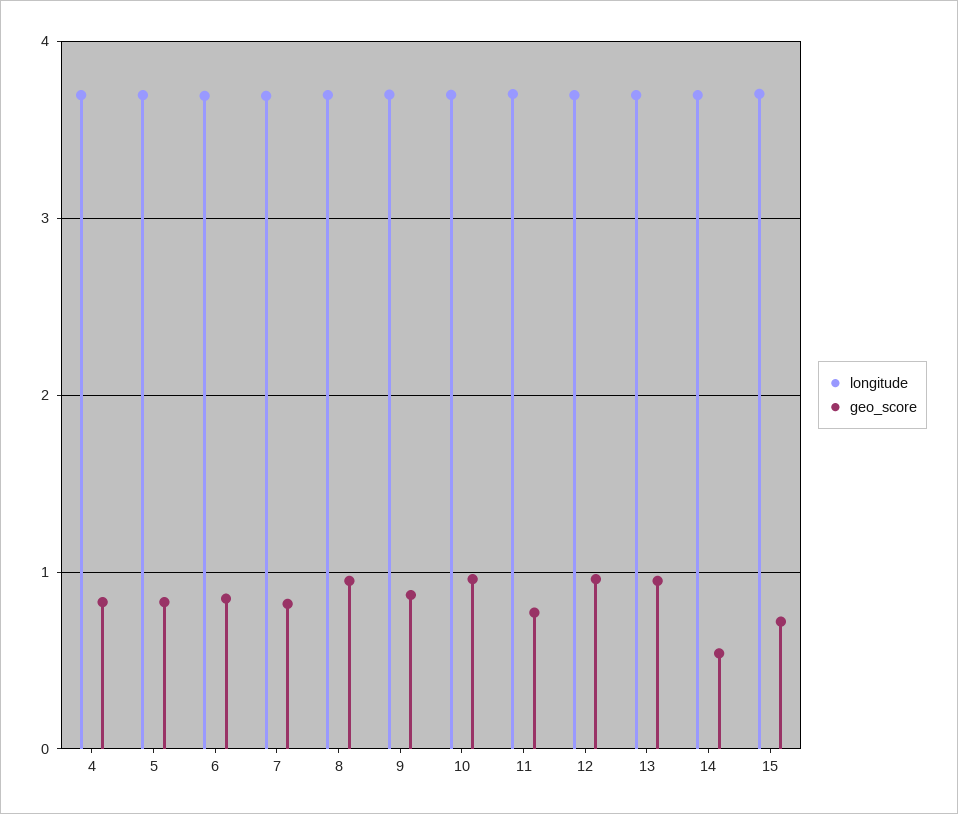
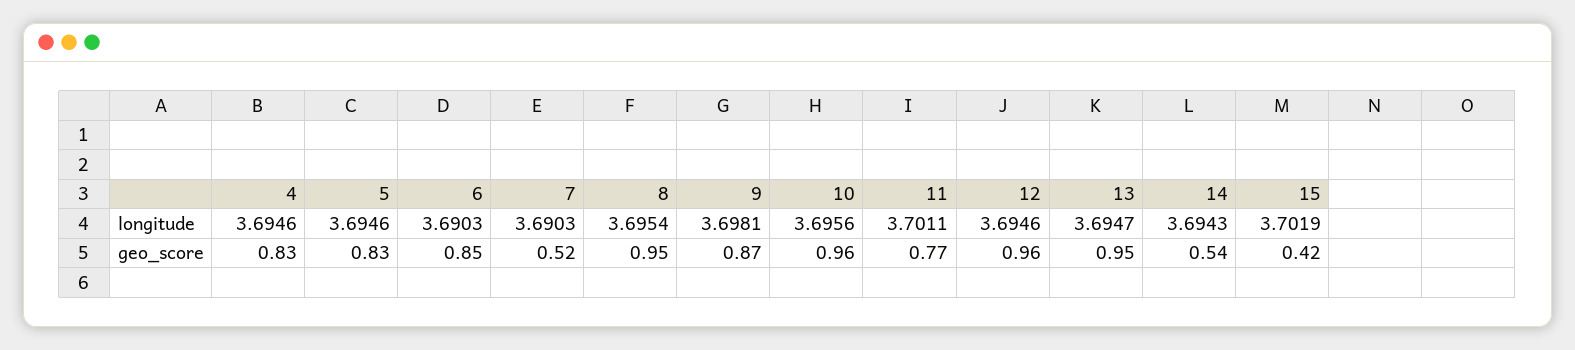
  {
    "longitude": {
      "4": 3.6946,
      "5": 3.6946,
      "6": 3.6903,
      "7": 3.6903,
      "8": 3.6954,
      "9": 3.6981,
      "10": 3.6956,
      "11": 3.7011,
      "12": 3.6946,
      "13": 3.6947,
      "14": 3.6943,
      "15": 3.7019
    },
    "geo_score": {
      "4": 0.83,
      "5": 0.83,
      "6": 0.85,
-     "7": 0.8,
+     "7": 0.52,
      "8": 0.95,
      "9": 0.87,
      "10": 0.96,
      "11": 0.77,
      "12": 0.96,
      "13": 0.95,
      "14": 0.54,
-     "15": 0.7
+     "15": 0.42
    }
  }

